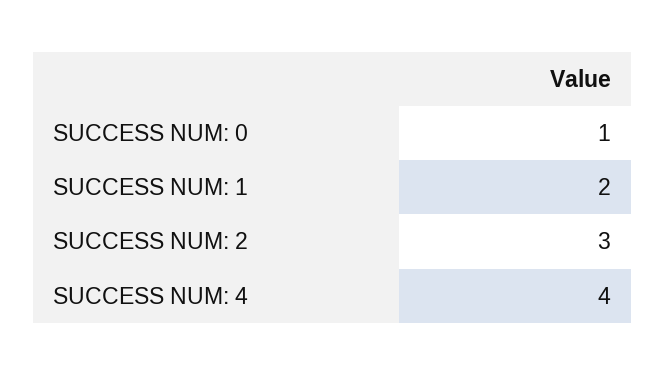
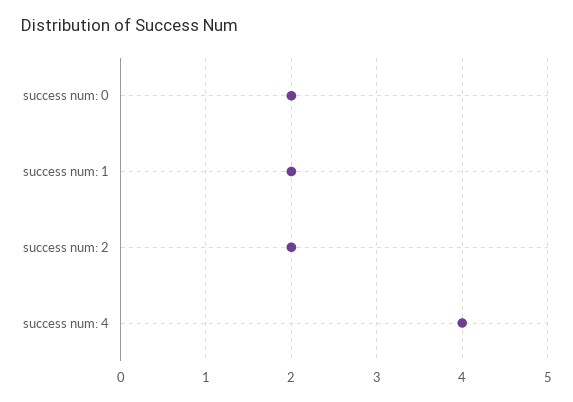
  {
-   "SUCCESS NUM: 0": 1,
+   "SUCCESS NUM: 0": 2,
    "SUCCESS NUM: 1": 2,
-   "SUCCESS NUM: 2": 3,
+   "SUCCESS NUM: 2": 2,
    "SUCCESS NUM: 4": 4
  }

